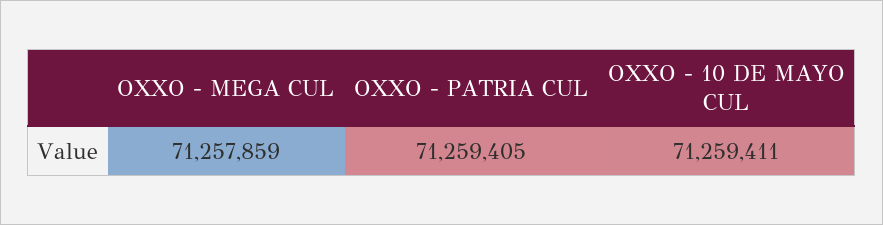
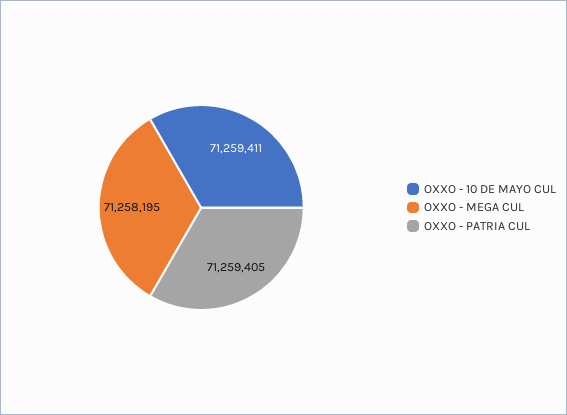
  {
-   "OXXO - MEGA CUL": 71257859,
+   "OXXO - MEGA CUL": 71258195,
    "OXXO - PATRIA CUL": 71259405,
    "OXXO - 10 DE MAYO CUL": 71259411
  }

